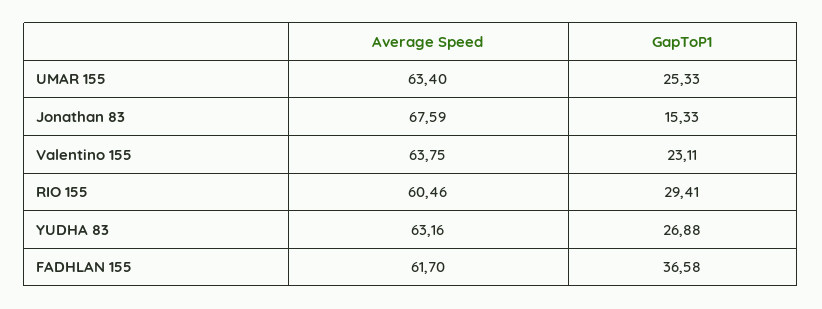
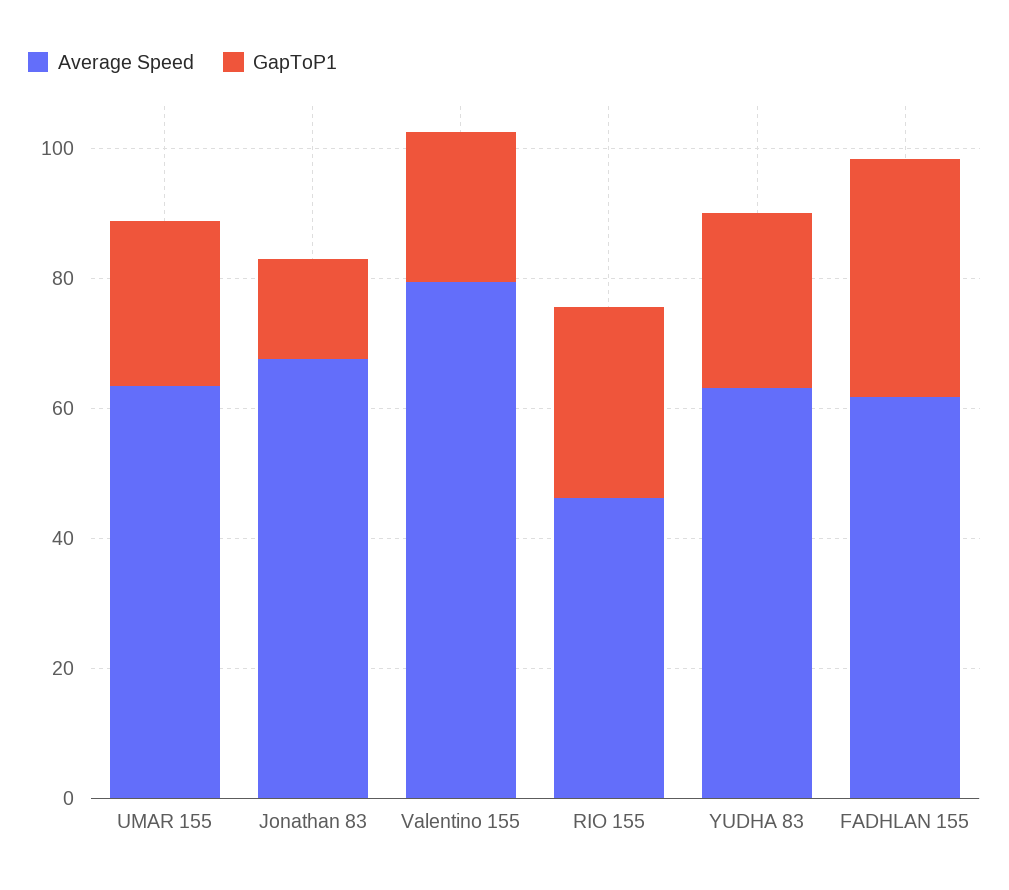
  {
    "Average Speed": {
      "UMAR 155": 63.4,
      "Jonathan 83": 67.59,
-     "Valentino 155": 63.75,
+     "Valentino 155": 80,
-     "RIO 155": 60.46,
+     "RIO 155": 45,
      "YUDHA 83": 63.16,
      "FADHLAN 155": 61.7
    },
    "GapToP1": {
      "UMAR 155": 25.33,
      "Jonathan 83": 15.33,
      "Valentino 155": 23.11,
      "RIO 155": 29.41,
      "YUDHA 83": 26.88,
      "FADHLAN 155": 36.58
    }
  }

